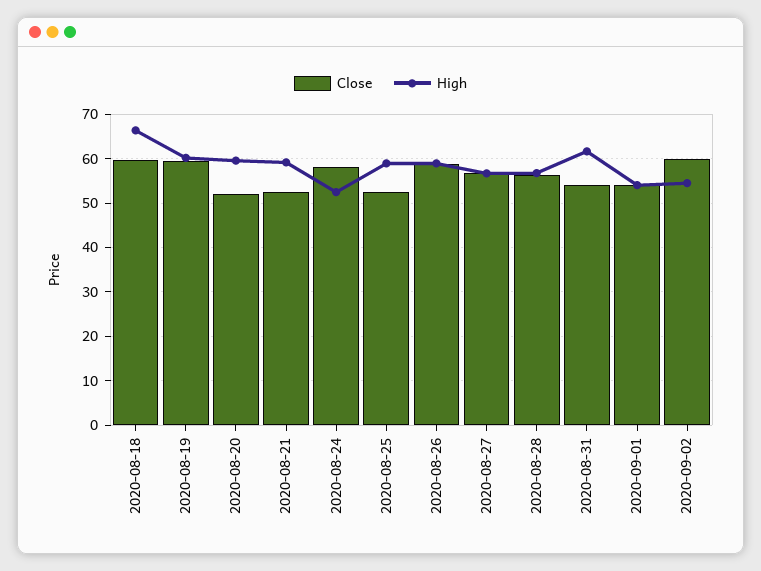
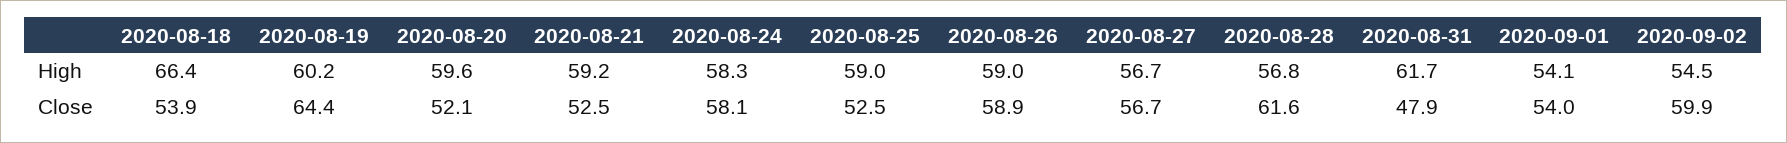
  {
    "Close": {
-     "2020-08-18": 60,
+     "2020-08-18": 53.9,
-     "2020-08-19": 60,
+     "2020-08-19": 64.4,
      "2020-08-20": 52.1,
      "2020-08-21": 52.5,
      "2020-08-24": 58.1,
      "2020-08-25": 52.5,
      "2020-08-26": 58.9,
      "2020-08-27": 56.7,
-     "2020-08-28": 56,
+     "2020-08-28": 61.6,
-     "2020-08-31": 54,
+     "2020-08-31": 47.9,
      "2020-09-01": 54,
      "2020-09-02": 59.9
    },
    "High": {
      "2020-08-18": 66.4,
      "2020-08-19": 60.2,
      "2020-08-20": 59.6,
      "2020-08-21": 59.2,
-     "2020-08-24": 52,
+     "2020-08-24": 58.3,
      "2020-08-25": 59,
      "2020-08-26": 59,
      "2020-08-27": 56.7,
      "2020-08-28": 56.8,
      "2020-08-31": 61.7,
      "2020-09-01": 54.1,
      "2020-09-02": 54.5
    }
  }

